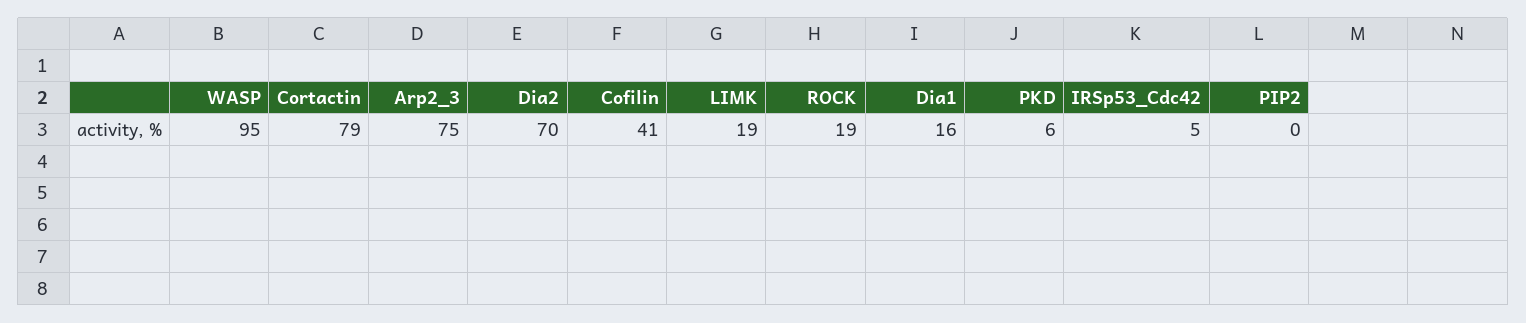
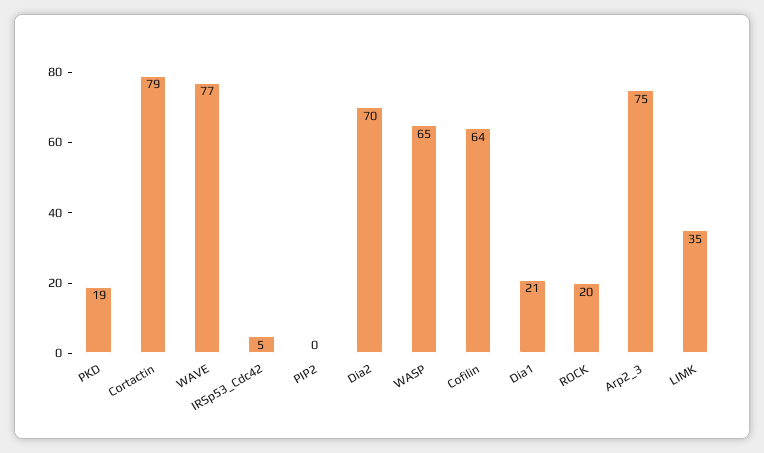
  {
-   "WASP": 95,
+   "WASP": 65,
    "Cortactin": 79,
    "Arp2_3": 75,
    "Dia2": 70,
-   "Cofilin": 41,
+   "Cofilin": 64,
-   "LIMK": 19,
+   "LIMK": 35,
-   "ROCK": 19,
+   "ROCK": 20,
-   "Dia1": 16,
+   "Dia1": 21,
-   "PKD": 6,
+   "PKD": 19,
    "IRSp53_Cdc42": 5,
-   "PIP2": 0
+   "PIP2": 0,
+   "WAVE": 77
  }

